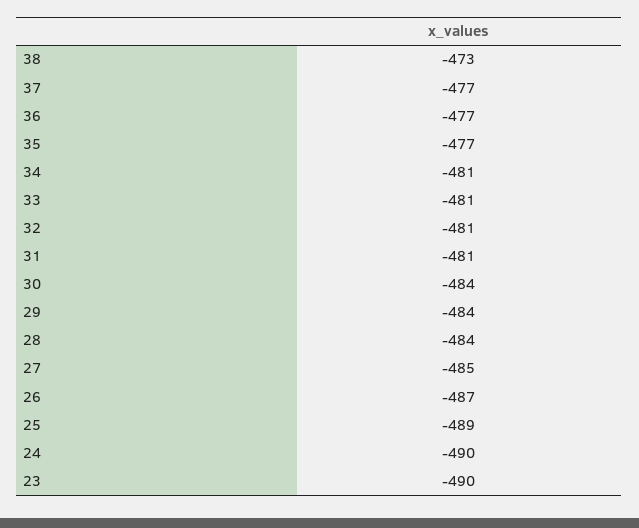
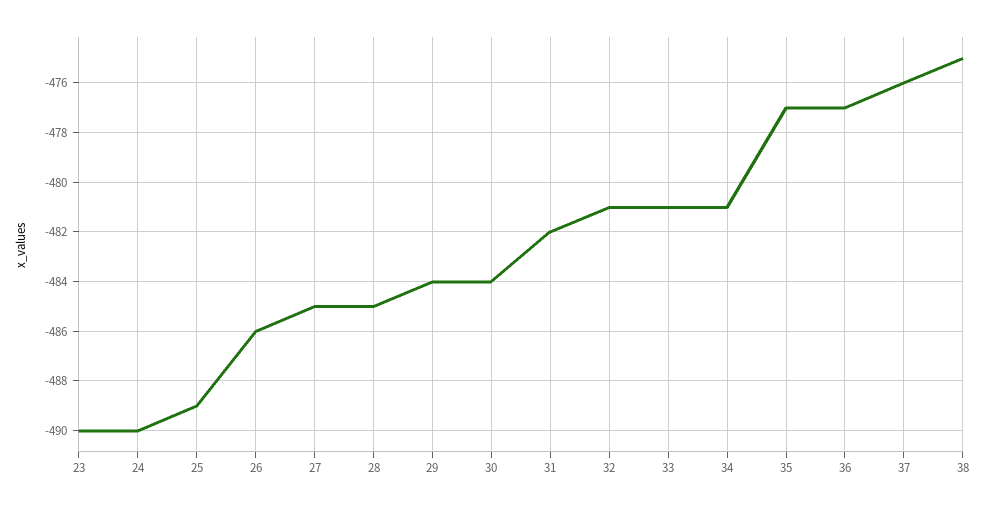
  {
-   "38": -473,
+   "38": -475,
-   "37": -477,
+   "37": -476,
    "36": -477,
    "35": -477,
    "34": -481,
    "33": -481,
    "32": -481,
-   "31": -481,
+   "31": -482,
    "30": -484,
    "29": -484,
-   "28": -484,
+   "28": -485,
    "27": -485,
-   "26": -487,
+   "26": -486,
    "25": -489,
    "24": -490,
    "23": -490
  }

